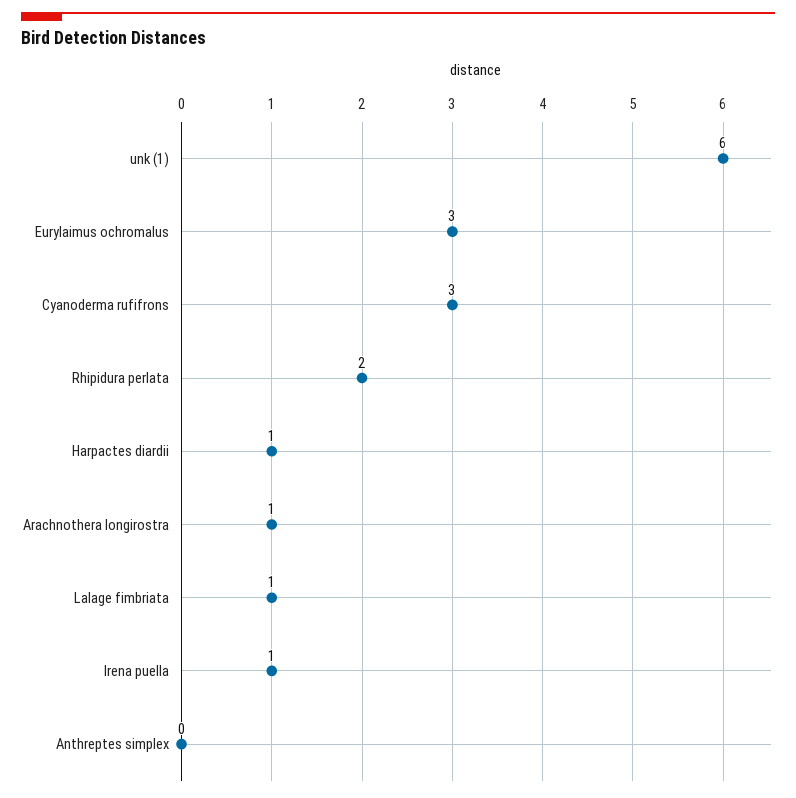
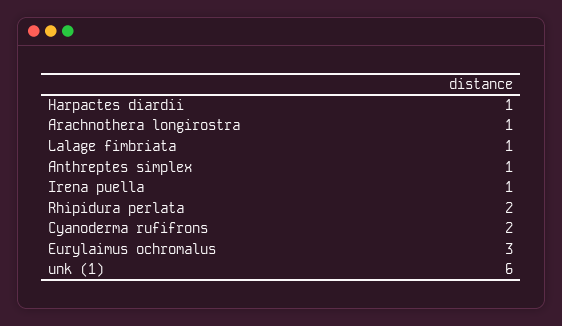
  {
    "unk (1)": 6,
    "Eurylaimus ochromalus": 3,
-   "Cyanoderma rufifrons": 3,
+   "Cyanoderma rufifrons": 2,
    "Rhipidura perlata": 2,
    "Harpactes diardii": 1,
    "Arachnothera longirostra": 1,
    "Lalage fimbriata": 1,
    "Irena puella": 1,
-   "Anthreptes simplex": 0
+   "Anthreptes simplex": 1
  }

